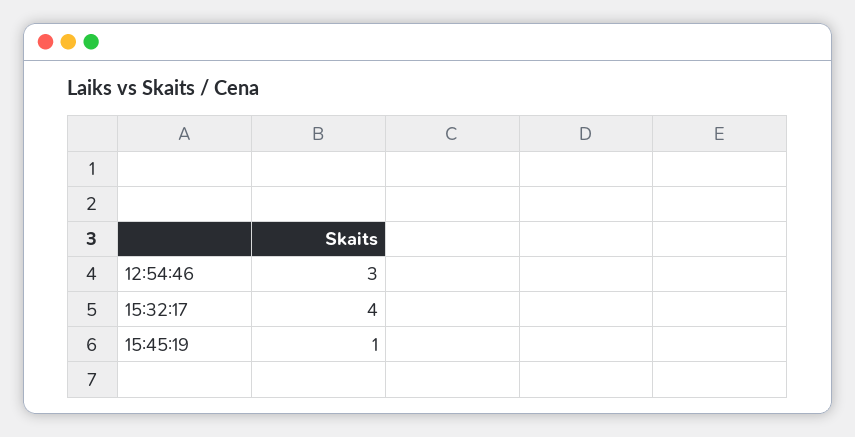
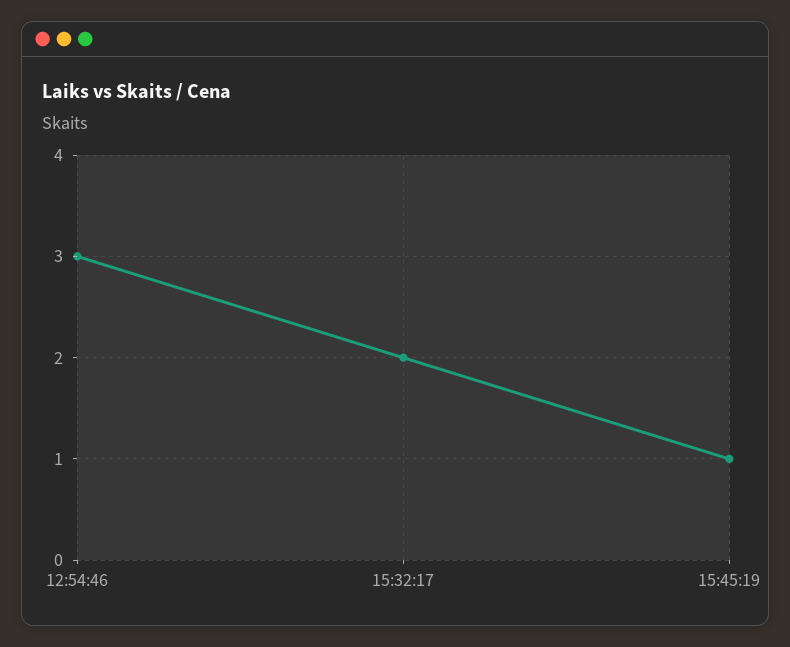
  {
    "12:54:46": 3,
-   "15:32:17": 4,
+   "15:32:17": 2,
    "15:45:19": 1
  }

